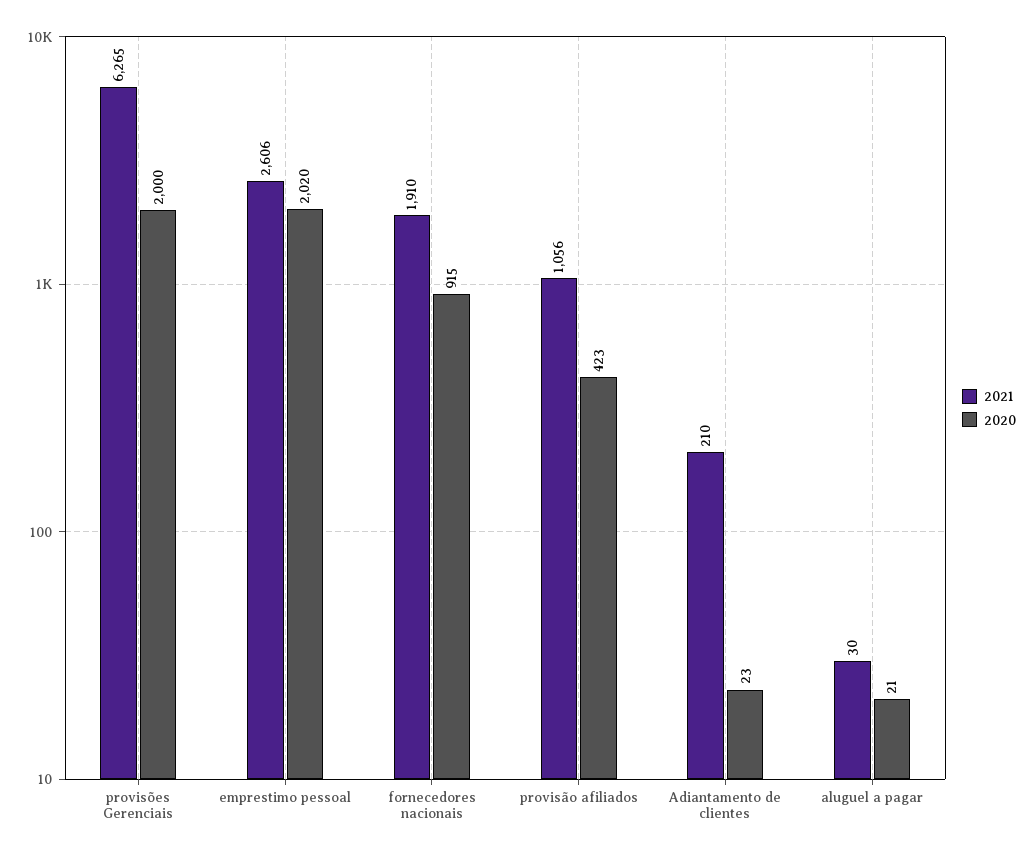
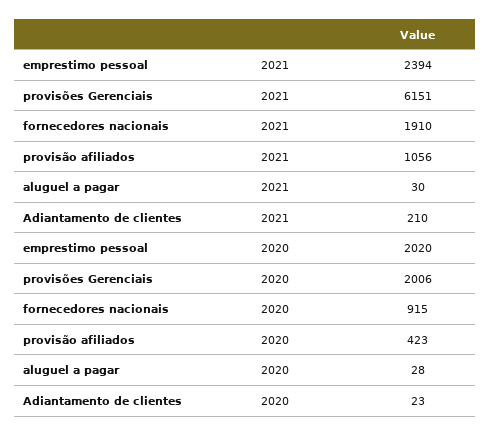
  {
    "2021": {
-     "provisões Gerenciais": 6265,
+     "provisões Gerenciais": 6151,
-     "emprestimo pessoal": 2606,
+     "emprestimo pessoal": 2394,
      "fornecedores nacionais": 1910,
      "provisão afiliados": 1056,
      "Adiantamento de clientes": 210,
      "aluguel a pagar": 30
    },
    "2020": {
-     "provisões Gerenciais": 2000,
+     "provisões Gerenciais": 2006,
      "emprestimo pessoal": 2020,
      "fornecedores nacionais": 915,
      "provisão afiliados": 423,
      "Adiantamento de clientes": 23,
-     "aluguel a pagar": 21
+     "aluguel a pagar": 28
    }
  }

